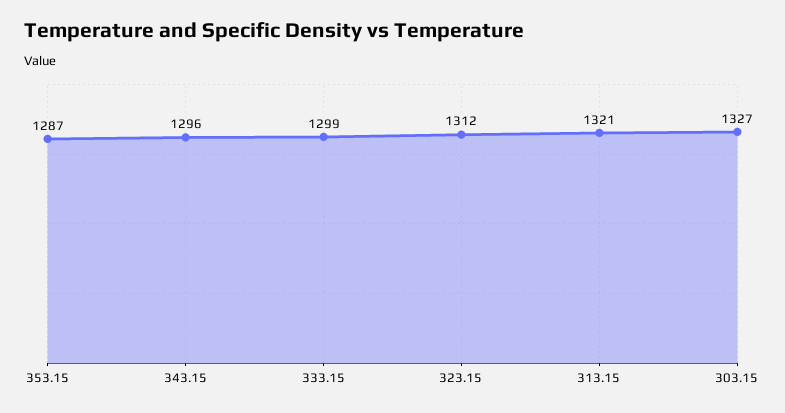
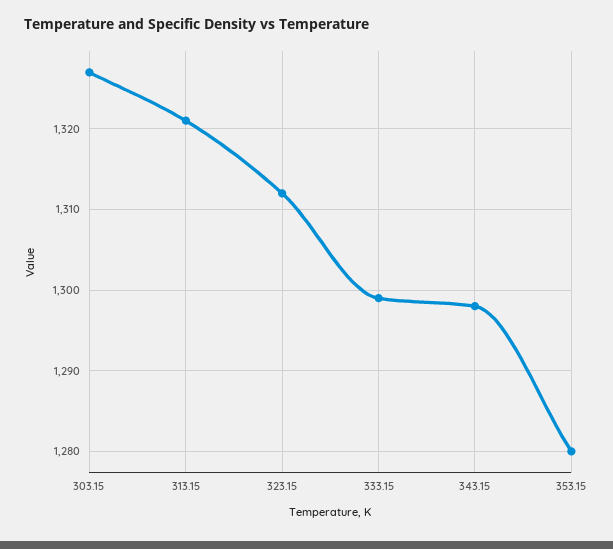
  {
-   "353.15": 1287,
+   "353.15": 1280,
-   "343.15": 1296,
+   "343.15": 1298,
    "333.15": 1299,
    "323.15": 1312,
    "313.15": 1321,
    "303.15": 1327
  }

